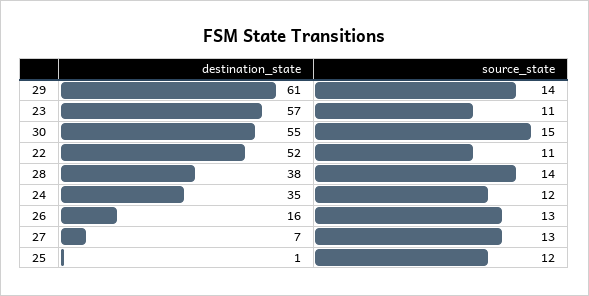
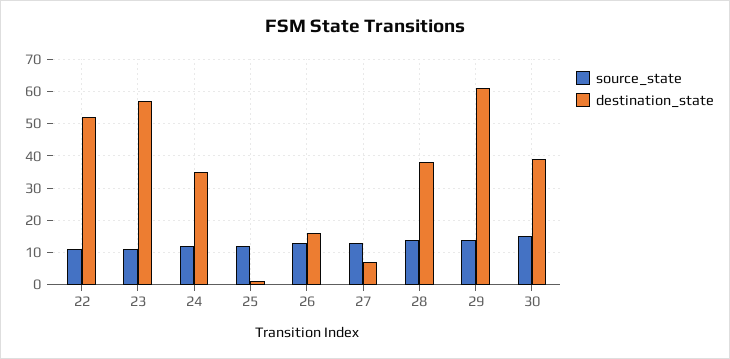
  {
    "destination_state": {
      "29": 61,
      "23": 57,
-     "30": 55,
+     "30": 40,
      "22": 52,
      "28": 38,
      "24": 35,
      "26": 16,
      "27": 7,
      "25": 1
    },
    "source_state": {
      "29": 14,
      "23": 11,
      "30": 15,
      "22": 11,
      "28": 14,
      "24": 12,
      "26": 13,
      "27": 13,
      "25": 12
    }
  }

